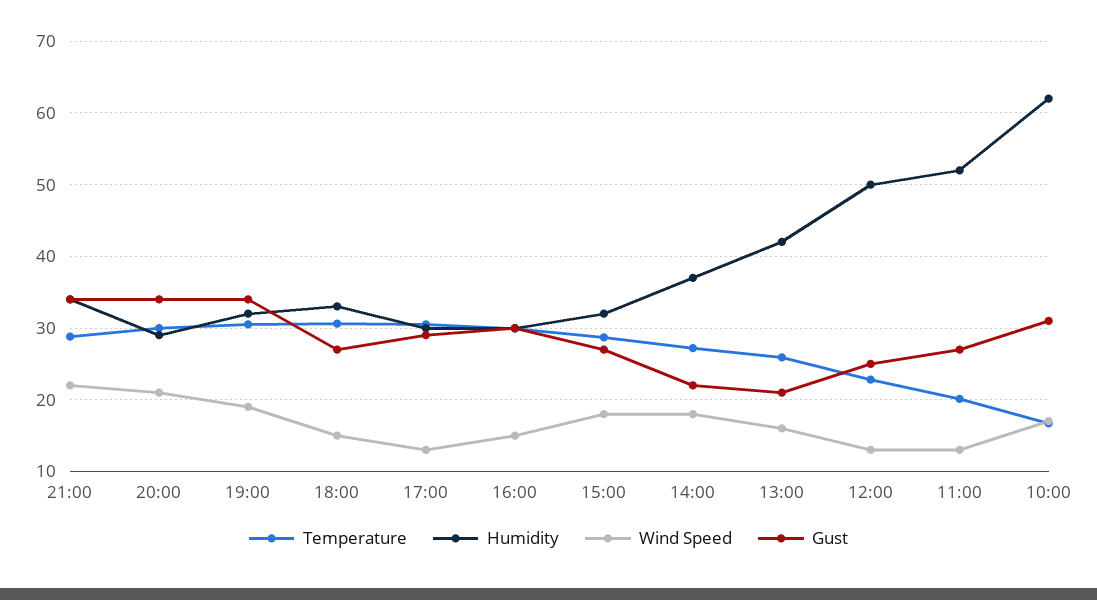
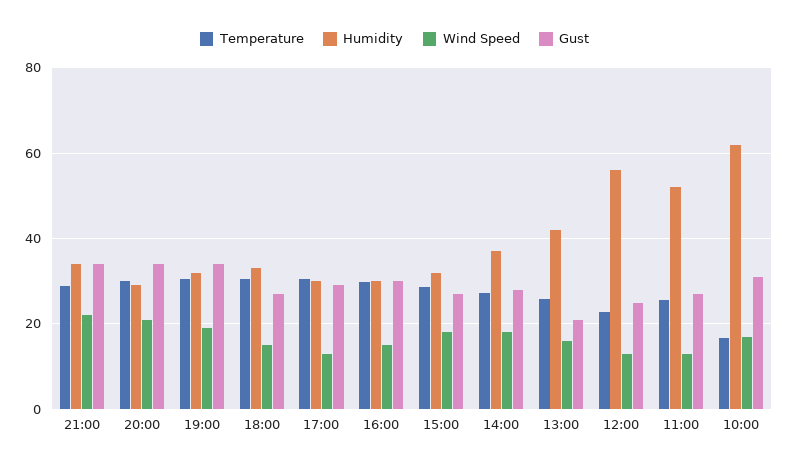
  {
    "Temperature": {
      "21:00": 29,
      "20:00": 30,
      "19:00": 31,
      "18:00": 31,
      "17:00": 31,
      "16:00": 30,
      "15:00": 29,
      "14:00": 27,
      "13:00": 26,
      "12:00": 23,
-     "11:00": 20,
+     "11:00": 26,
      "10:00": 17
    },
    "Humidity": {
      "21:00": 34,
      "20:00": 29,
      "19:00": 32,
      "18:00": 33,
      "17:00": 30,
      "16:00": 30,
      "15:00": 32,
      "14:00": 37,
      "13:00": 42,
-     "12:00": 50,
+     "12:00": 56,
      "11:00": 52,
      "10:00": 62
    },
    "Wind Speed": {
      "21:00": 22,
      "20:00": 21,
      "19:00": 19,
      "18:00": 15,
      "17:00": 13,
      "16:00": 15,
      "15:00": 18,
      "14:00": 18,
      "13:00": 16,
      "12:00": 13,
      "11:00": 13,
      "10:00": 17
    },
    "Gust": {
      "21:00": 34,
      "20:00": 34,
      "19:00": 34,
      "18:00": 27,
      "17:00": 29,
      "16:00": 30,
      "15:00": 27,
-     "14:00": 22,
+     "14:00": 28,
      "13:00": 21,
      "12:00": 25,
      "11:00": 27,
      "10:00": 31
    }
  }

